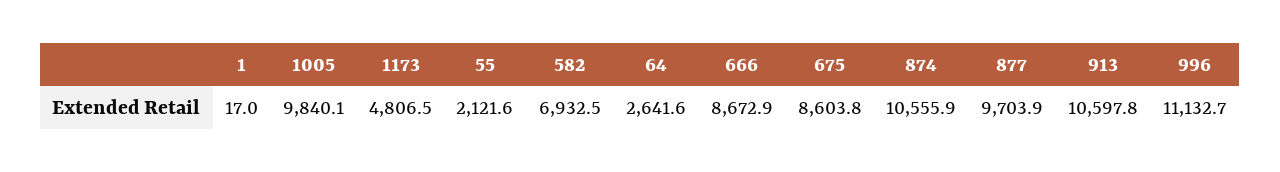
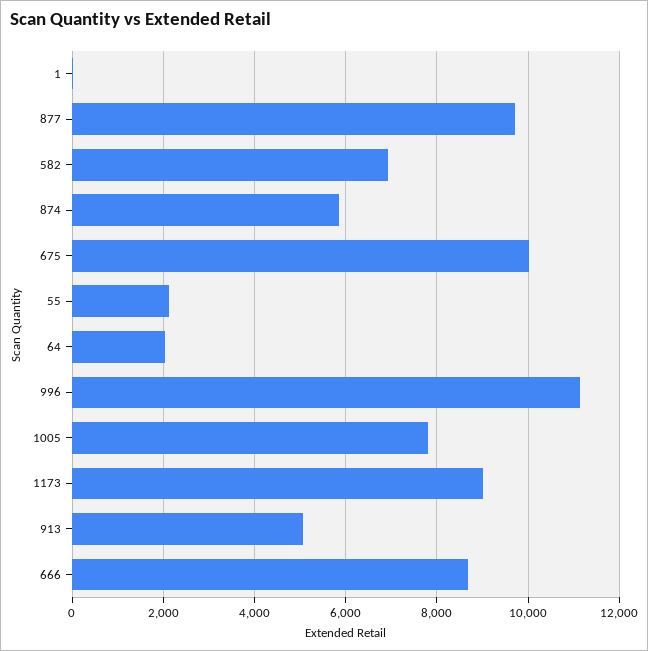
  {
    "1": 17,
-   "1005": 9840.1,
+   "1005": 7800,
-   "1173": 4806.5,
+   "1173": 9000,
    "55": 2121.6,
    "582": 6932.5,
-   "64": 2641.6,
+   "64": 2000,
    "666": 8672.9,
-   "675": 8603.8,
+   "675": 10000,
-   "874": 10555.9,
+   "874": 5800,
    "877": 9703.9,
-   "913": 10597.8,
+   "913": 5000,
    "996": 11132.7
  }

